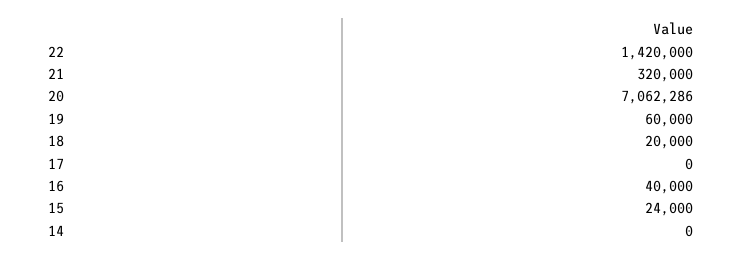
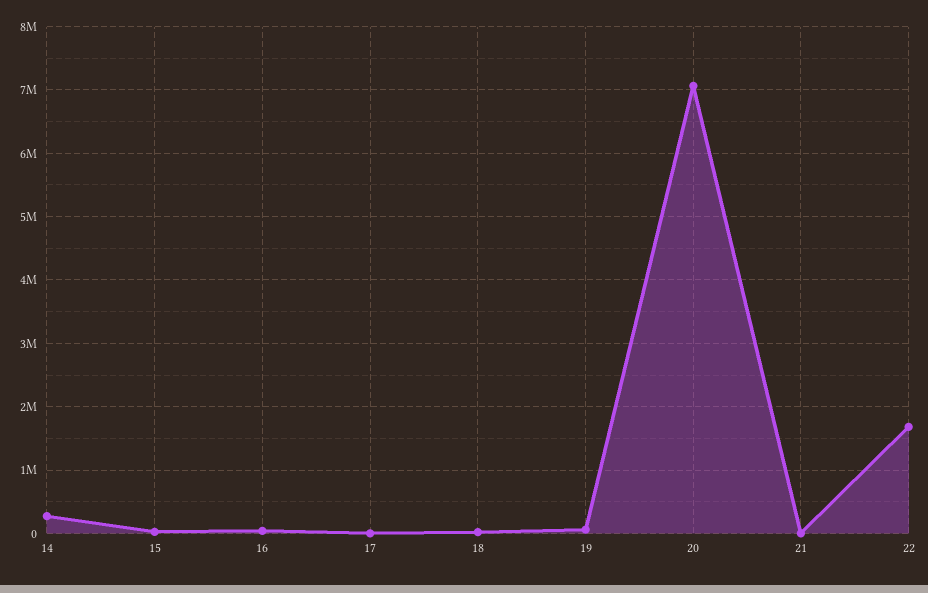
  {
-   "22": 1420000,
+   "22": 1700000,
-   "21": 320000,
+   "21": 0,
    "20": 7062286,
    "19": 60000,
    "18": 20000,
    "17": 0,
    "16": 40000,
    "15": 24000,
-   "14": 0
+   "14": 300000
  }

